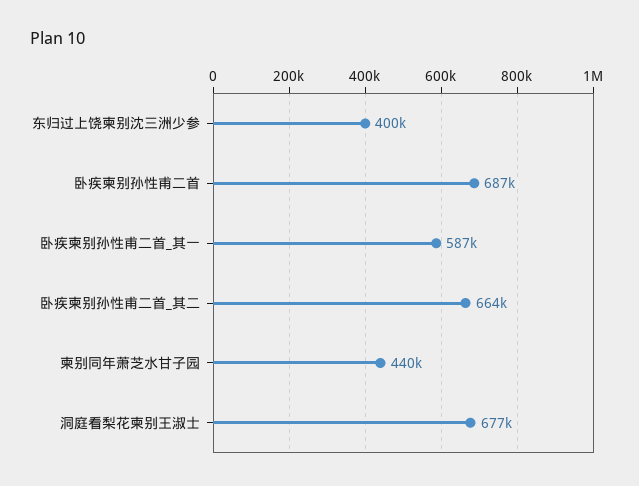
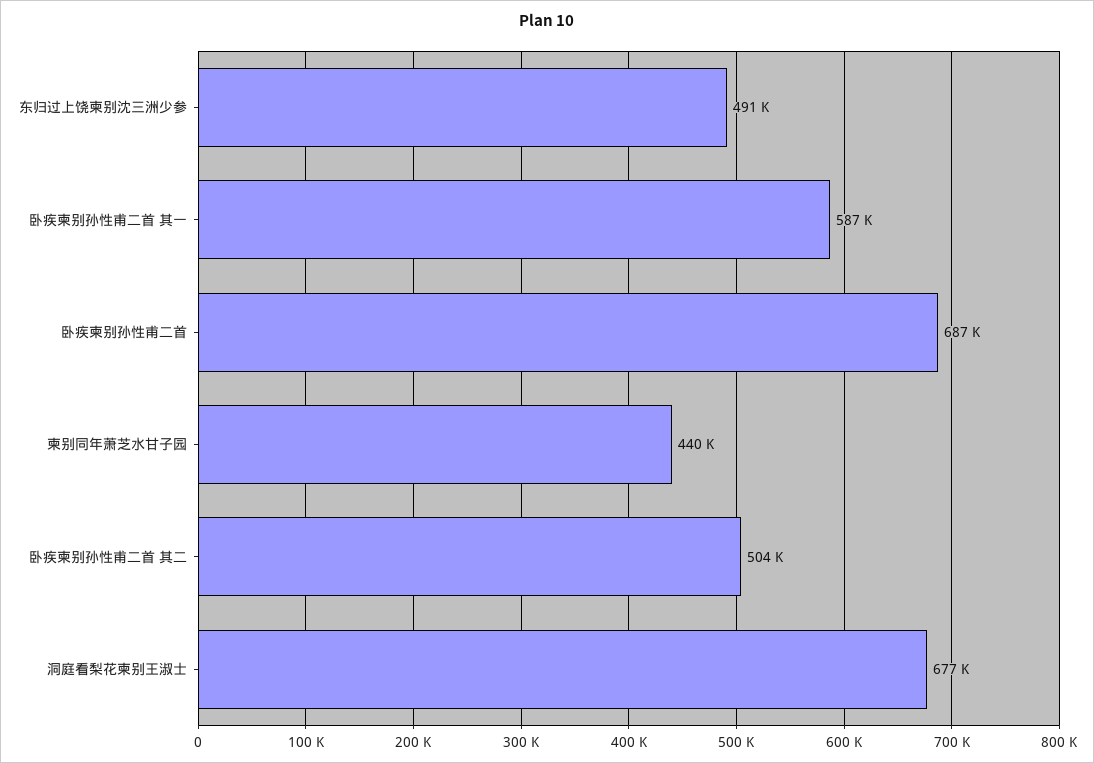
  {
-   "东归过上饶柬别沈三洲少参": 400000,
+   "东归过上饶柬别沈三洲少参": 491000,
    "卧疾柬别孙性甫二首": 687000,
    "卧疾柬别孙性甫二首_其一": 587000,
-   "卧疾柬别孙性甫二首_其二": 664000,
+   "卧疾柬别孙性甫二首_其二": 504000,
    "柬别同年萧芝水甘子园": 440000,
    "洞庭看梨花柬别王淑士": 677000
  }

